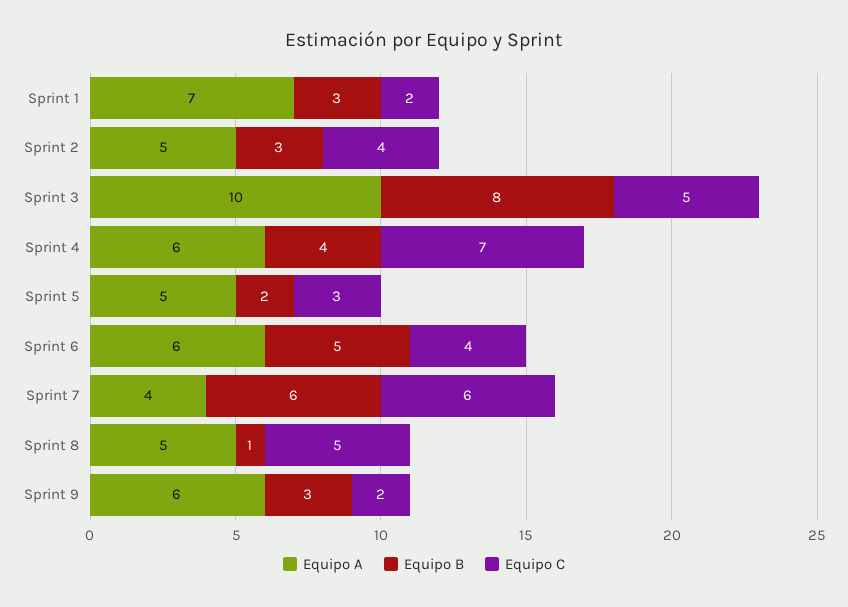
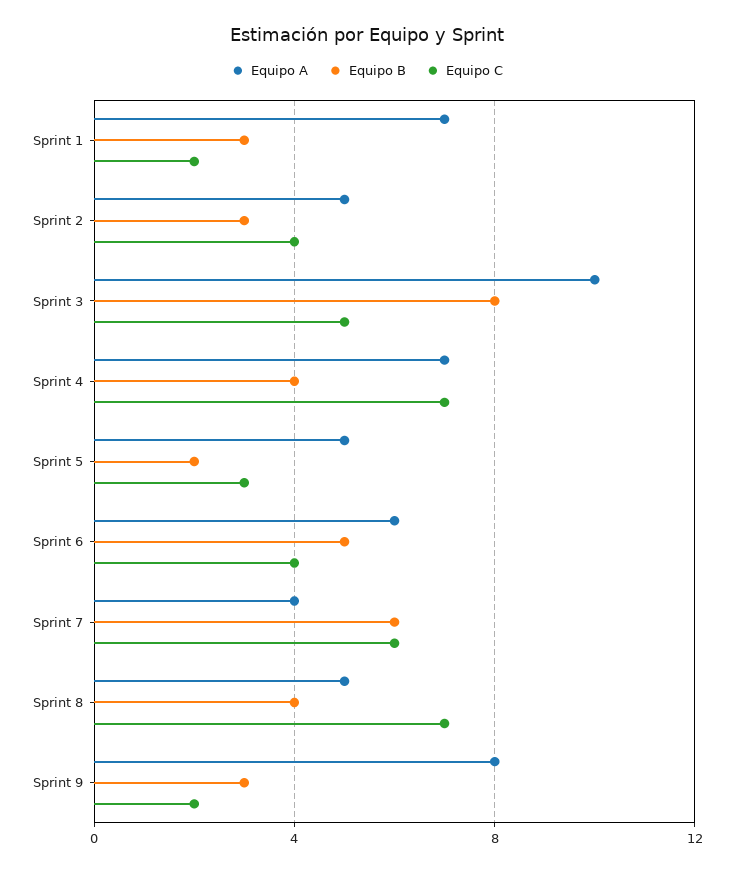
  {
    "Equipo A": {
      "Sprint 1": 7,
      "Sprint 2": 5,
      "Sprint 3": 10,
-     "Sprint 4": 6,
+     "Sprint 4": 7,
      "Sprint 5": 5,
      "Sprint 6": 6,
      "Sprint 7": 4,
      "Sprint 8": 5,
-     "Sprint 9": 6
+     "Sprint 9": 8
    },
    "Equipo B": {
      "Sprint 1": 3,
      "Sprint 2": 3,
      "Sprint 3": 8,
      "Sprint 4": 4,
      "Sprint 5": 2,
      "Sprint 6": 5,
      "Sprint 7": 6,
-     "Sprint 8": 1,
+     "Sprint 8": 4,
      "Sprint 9": 3
    },
    "Equipo C": {
      "Sprint 1": 2,
      "Sprint 2": 4,
      "Sprint 3": 5,
      "Sprint 4": 7,
      "Sprint 5": 3,
      "Sprint 6": 4,
      "Sprint 7": 6,
-     "Sprint 8": 5,
+     "Sprint 8": 7,
      "Sprint 9": 2
    }
  }

